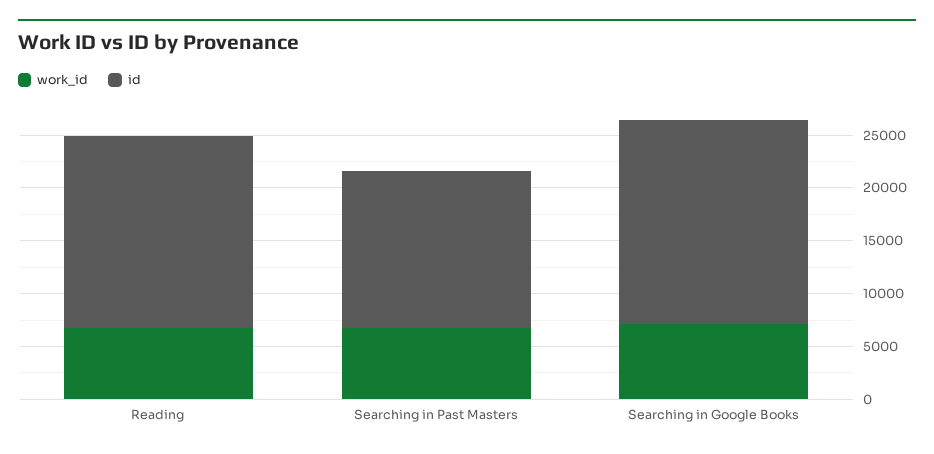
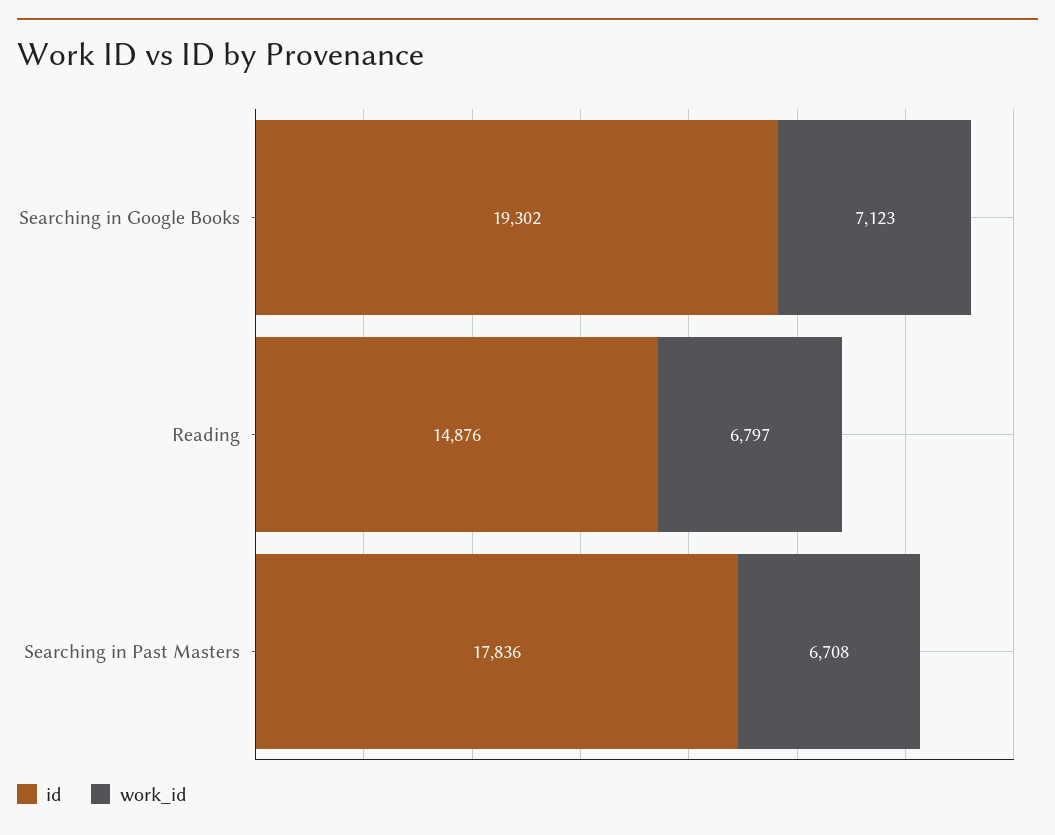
  {
    "work_id": {
      "Reading": 6797,
      "Searching in Past Masters": 6708,
      "Searching in Google Books": 7123
    },
    "id": {
-     "Reading": 18000,
+     "Reading": 14876,
-     "Searching in Past Masters": 15000,
+     "Searching in Past Masters": 17836,
      "Searching in Google Books": 19302
    }
  }

